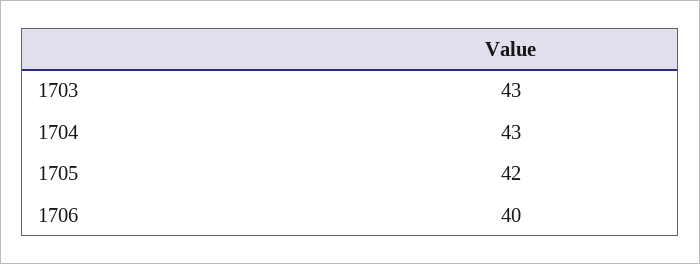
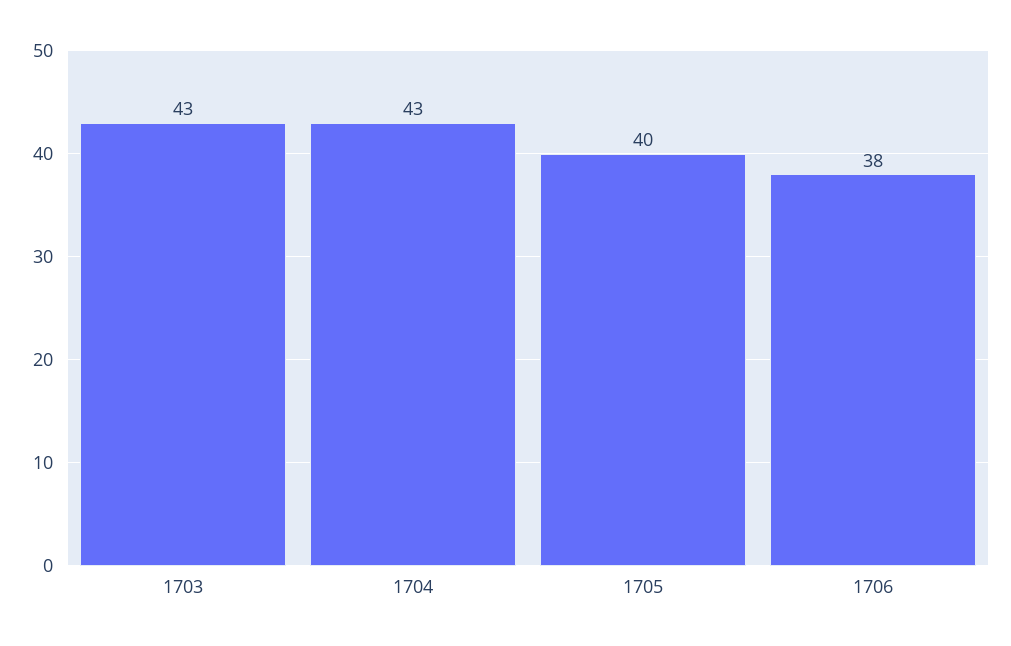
  {
    "1703": 43,
    "1704": 43,
-   "1705": 42,
+   "1705": 40,
-   "1706": 40
+   "1706": 38
  }

